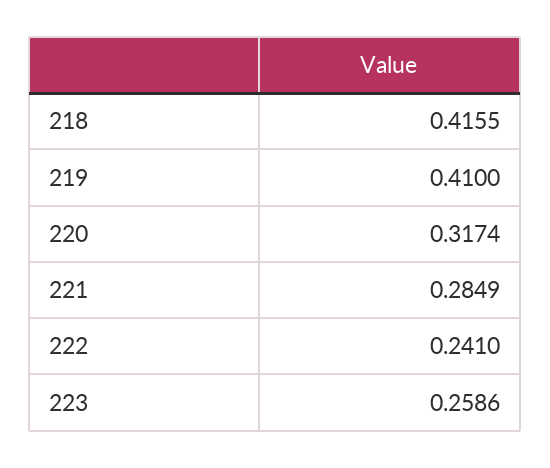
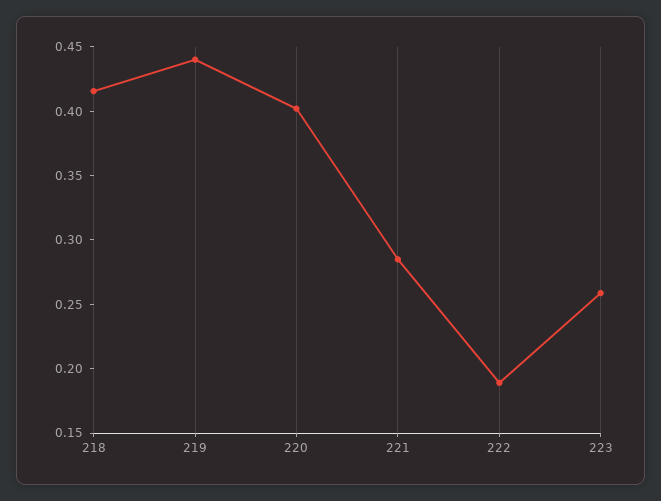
  {
    "218": 0.4155,
-   "219": 0.41,
+   "219": 0.44,
-   "220": 0.3174,
+   "220": 0.4,
    "221": 0.2849,
-   "222": 0.241,
+   "222": 0.19,
    "223": 0.2586
  }

